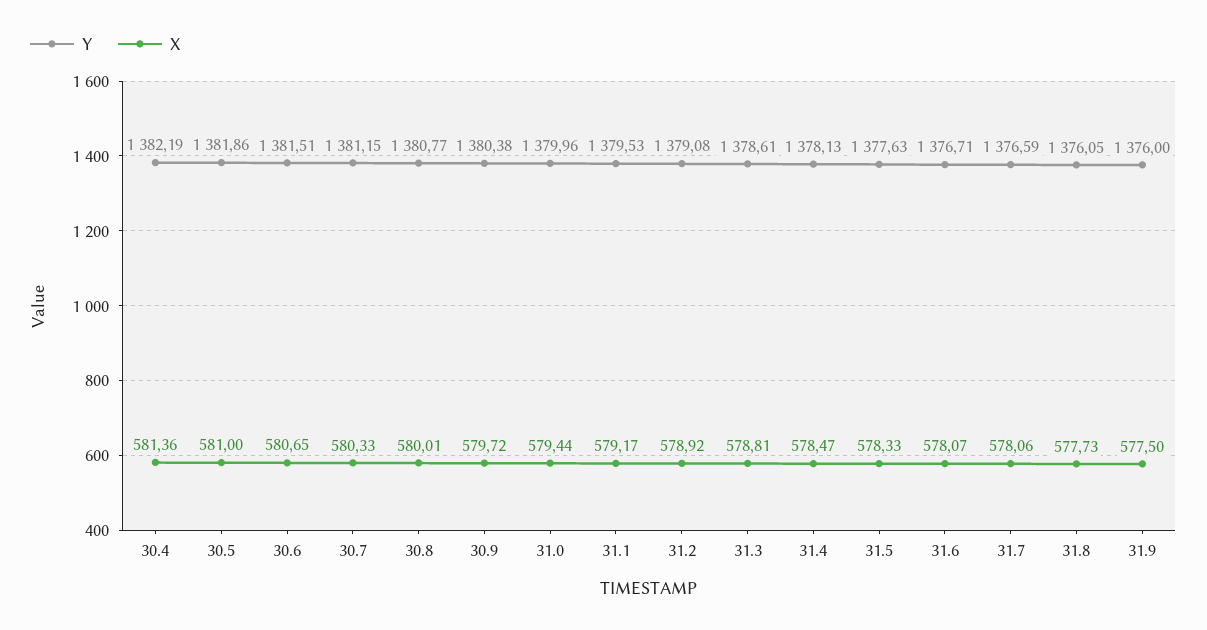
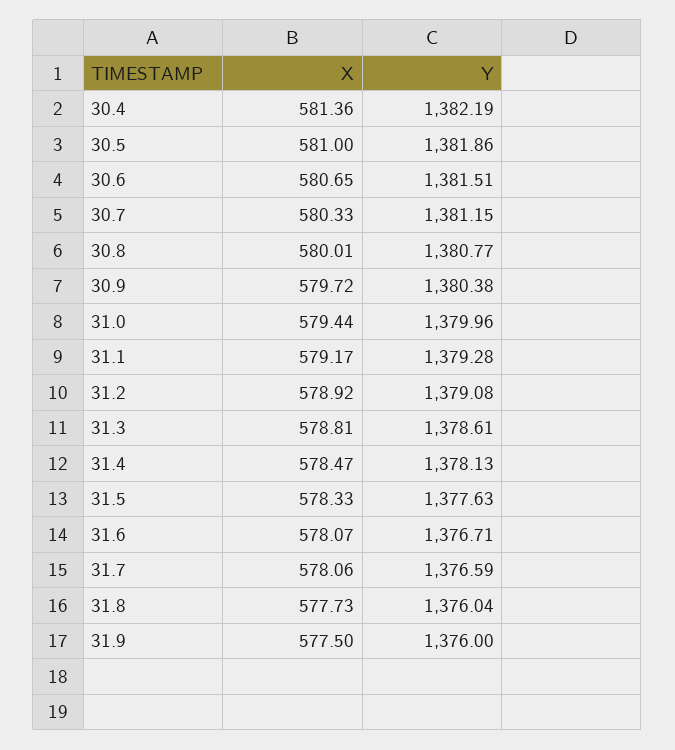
  {
    "Y": {
      "30.4": 1382.19,
      "30.5": 1381.86,
      "30.6": 1381.51,
      "30.7": 1381.15,
      "30.8": 1380.77,
      "30.9": 1380.38,
      "31.0": 1379.96,
-     "31.1": 1379.53,
+     "31.1": 1379.28,
      "31.2": 1379.08,
      "31.3": 1378.61,
      "31.4": 1378.13,
      "31.5": 1377.63,
      "31.6": 1376.71,
      "31.7": 1376.59,
-     "31.8": 1376.05,
+     "31.8": 1376.04,
      "31.9": 1376
    },
    "X": {
      "30.4": 581.36,
      "30.5": 581,
      "30.6": 580.65,
      "30.7": 580.33,
      "30.8": 580.01,
      "30.9": 579.72,
      "31.0": 579.44,
      "31.1": 579.17,
      "31.2": 578.92,
      "31.3": 578.81,
      "31.4": 578.47,
      "31.5": 578.33,
      "31.6": 578.07,
      "31.7": 578.06,
      "31.8": 577.73,
      "31.9": 577.5
    }
  }

